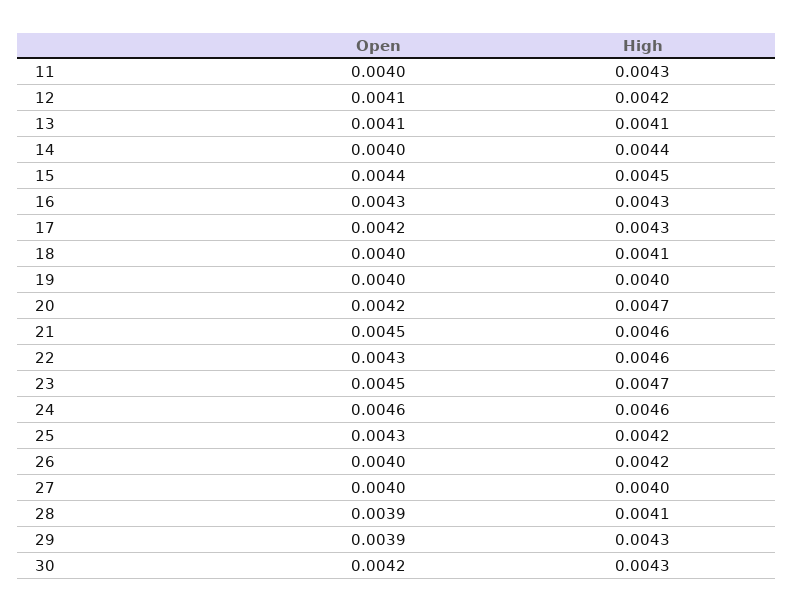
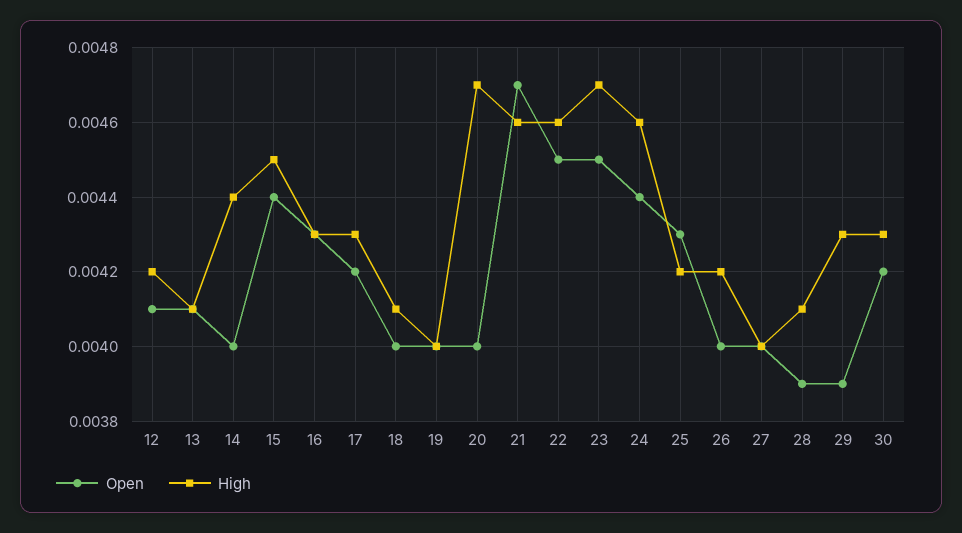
  {
    "Open": {
-     "11": 0.004,
      "12": 0.0041,
      "13": 0.0041,
      "14": 0.004,
      "15": 0.0044,
      "16": 0.0043,
      "17": 0.0042,
      "18": 0.004,
      "19": 0.004,
-     "20": 0.0042,
+     "20": 0.004,
-     "21": 0.0045,
+     "21": 0.0047,
-     "22": 0.0043,
+     "22": 0.0045,
      "23": 0.0045,
-     "24": 0.0046,
+     "24": 0.0044,
      "25": 0.0043,
      "26": 0.004,
      "27": 0.004,
      "28": 0.0039,
      "29": 0.0039,
      "30": 0.0042
    },
    "High": {
-     "11": 0.0043,
      "12": 0.0042,
      "13": 0.0041,
      "14": 0.0044,
      "15": 0.0045,
      "16": 0.0043,
      "17": 0.0043,
      "18": 0.0041,
      "19": 0.004,
      "20": 0.0047,
      "21": 0.0046,
      "22": 0.0046,
      "23": 0.0047,
      "24": 0.0046,
      "25": 0.0042,
      "26": 0.0042,
      "27": 0.004,
      "28": 0.0041,
      "29": 0.0043,
      "30": 0.0043
    }
  }

